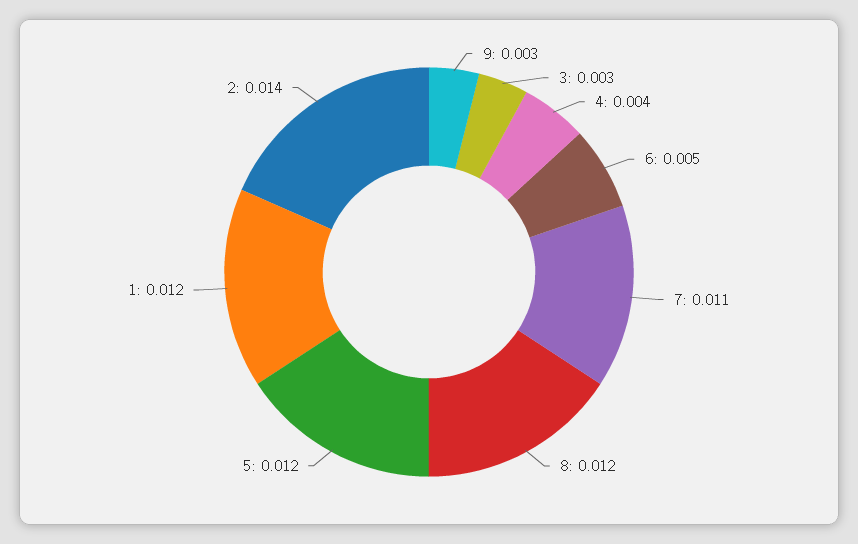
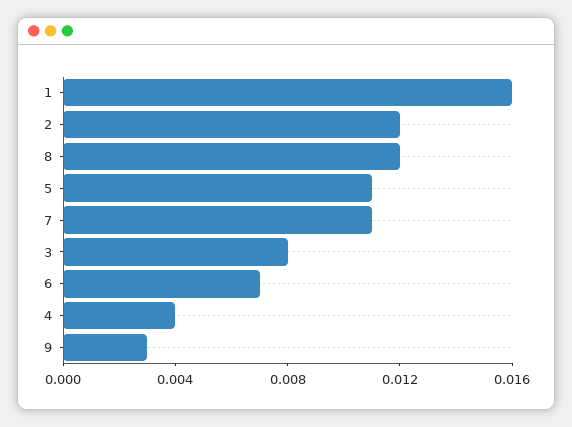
  {
    "9": 0.003,
-   "3": 0.003,
+   "3": 0.008,
    "4": 0.004,
-   "6": 0.005,
+   "6": 0.007,
    "7": 0.011,
    "8": 0.012,
-   "5": 0.012,
+   "5": 0.011,
-   "1": 0.012,
+   "1": 0.016,
-   "2": 0.014
+   "2": 0.012
  }

